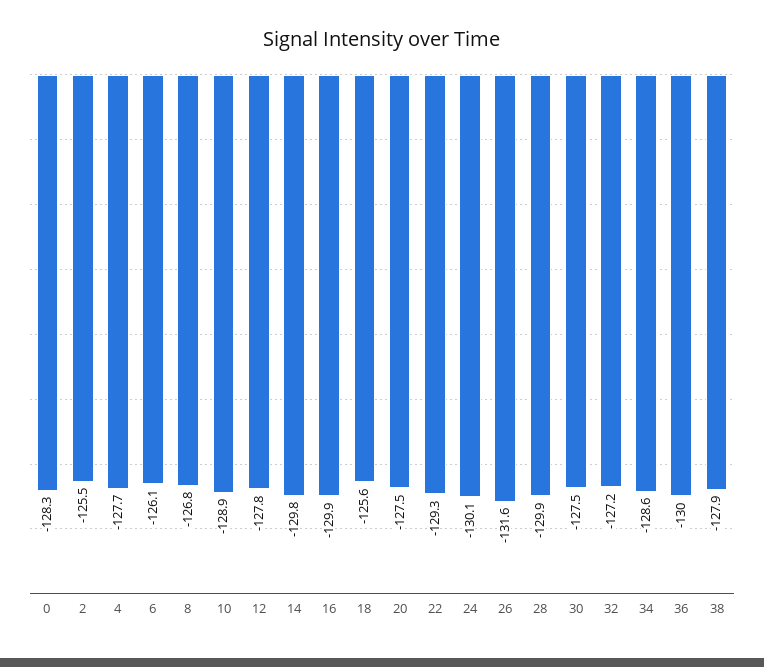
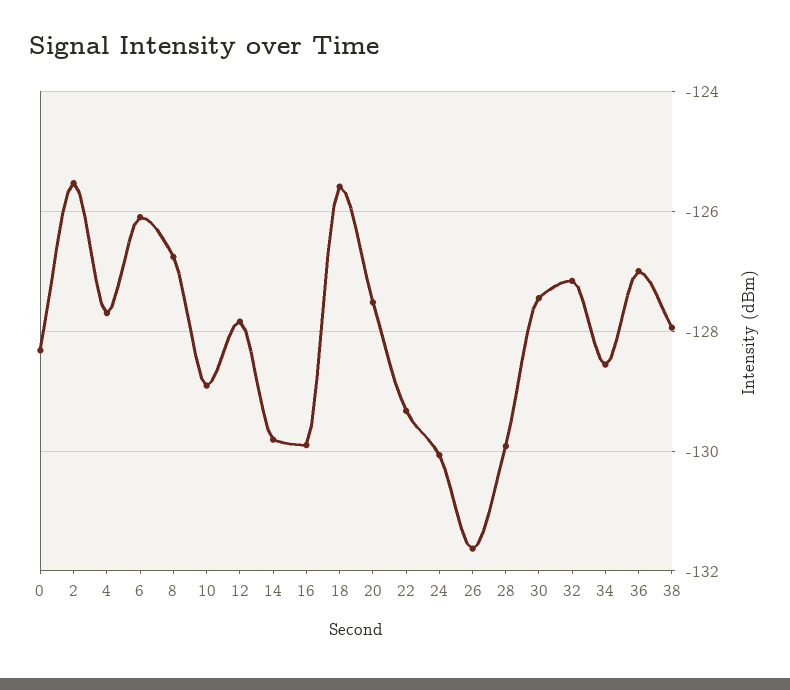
  {
    "0": -128.3,
    "2": -125.5,
    "4": -127.7,
    "6": -126.1,
    "8": -126.8,
    "10": -128.9,
    "12": -127.8,
    "14": -129.8,
    "16": -129.9,
    "18": -125.6,
    "20": -127.5,
    "22": -129.3,
    "24": -130.1,
    "26": -131.6,
    "28": -129.9,
    "30": -127.5,
    "32": -127.2,
    "34": -128.6,
-   "36": -130,
+   "36": -127,
    "38": -127.9
  }

